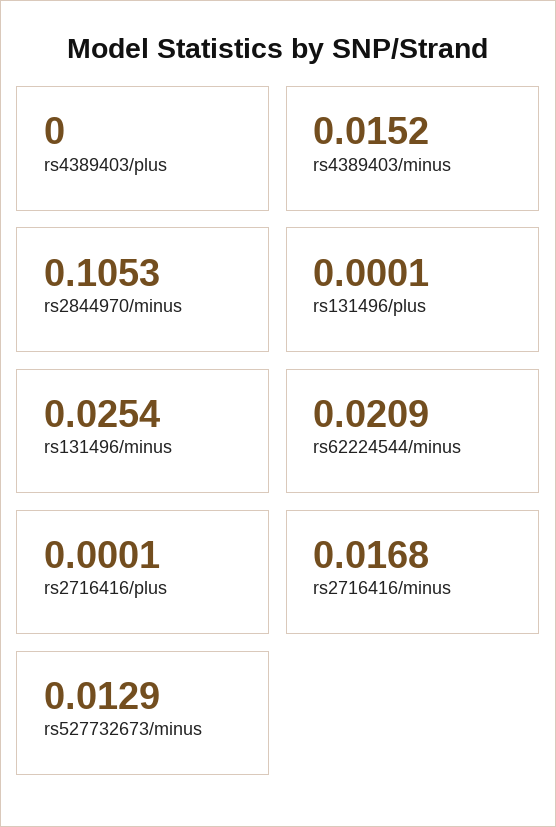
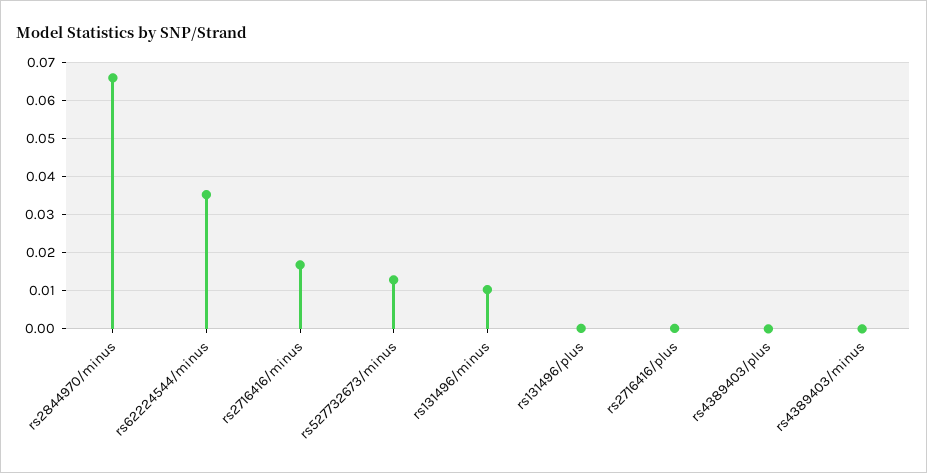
  {
    "rs4389403/plus": 0,
-   "rs4389403/minus": 0.0152,
+   "rs4389403/minus": 0,
-   "rs2844970/minus": 0.1053,
+   "rs2844970/minus": 0.066,
    "rs131496/plus": 0.0001,
-   "rs131496/minus": 0.0254,
+   "rs131496/minus": 0.01,
-   "rs62224544/minus": 0.0209,
+   "rs62224544/minus": 0.036,
    "rs2716416/plus": 0.0001,
    "rs2716416/minus": 0.0168,
    "rs527732673/minus": 0.0129
  }

